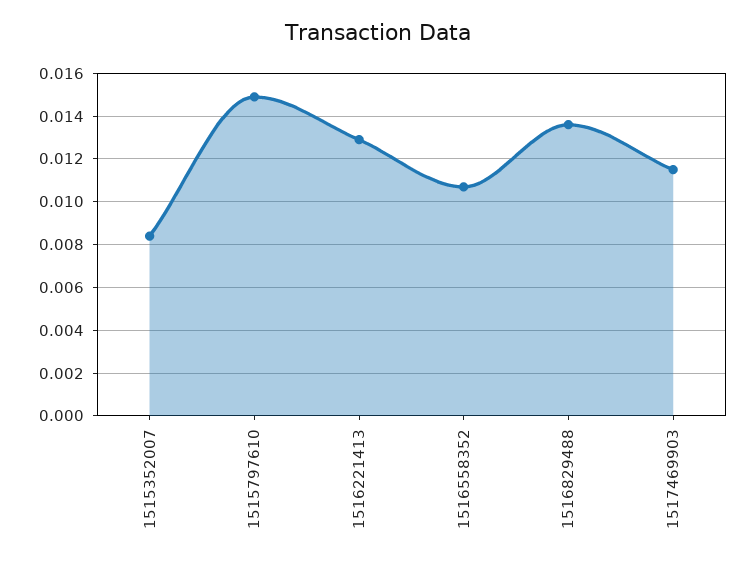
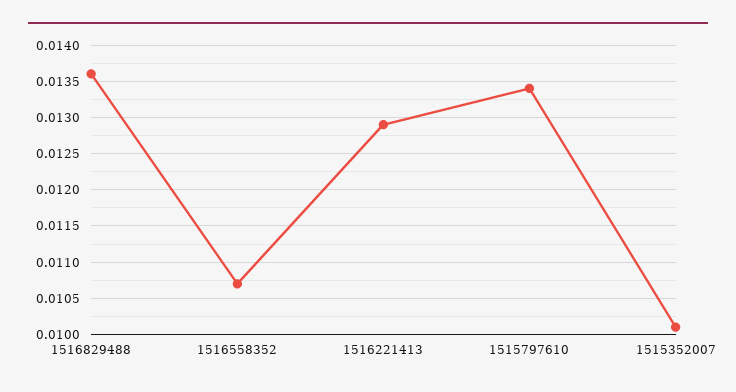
  {
-   "1515352007": 0.0085,
+   "1515352007": 0.0101,
-   "1515797610": 0.015,
+   "1515797610": 0.0134,
    "1516221413": 0.0129,
    "1516558352": 0.0107,
-   "1516829488": 0.0136,
+   "1516829488": 0.0136
-   "1517469903": 0.0115
  }

